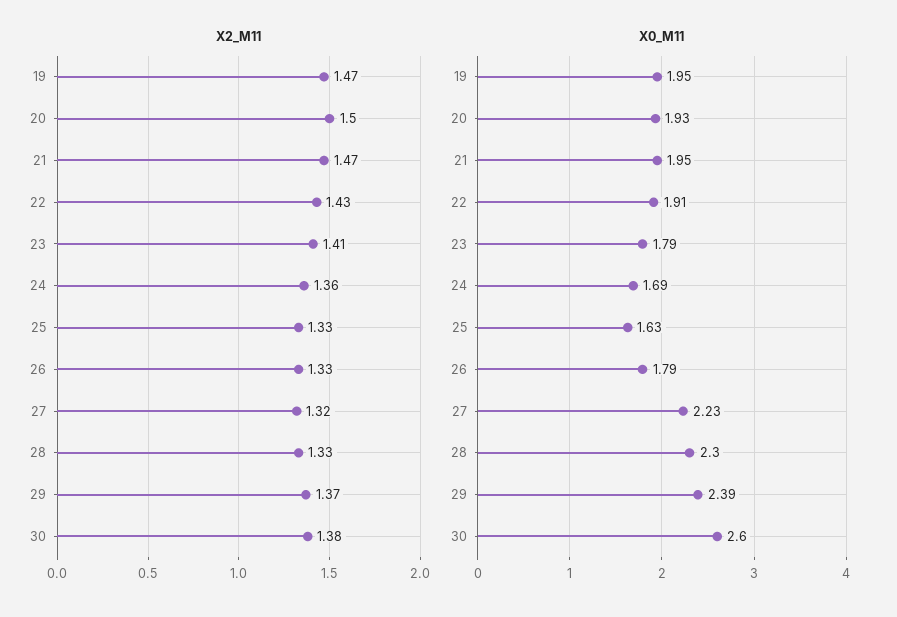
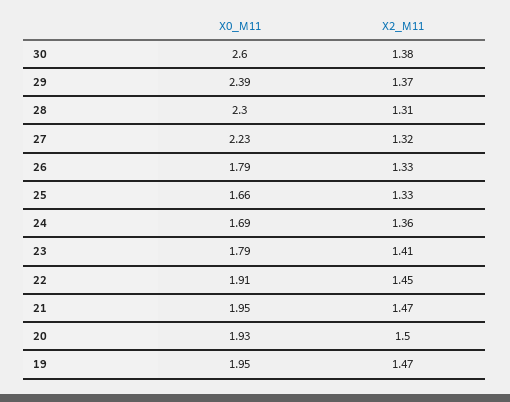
  {
    "X2_M11": {
      "19": 1.47,
      "20": 1.5,
      "21": 1.47,
-     "22": 1.43,
+     "22": 1.45,
      "23": 1.41,
      "24": 1.36,
      "25": 1.33,
      "26": 1.33,
      "27": 1.32,
-     "28": 1.33,
+     "28": 1.31,
      "29": 1.37,
      "30": 1.38
    },
    "X0_M11": {
      "19": 1.95,
      "20": 1.93,
      "21": 1.95,
      "22": 1.91,
      "23": 1.79,
      "24": 1.69,
-     "25": 1.63,
+     "25": 1.66,
      "26": 1.79,
      "27": 2.23,
      "28": 2.3,
      "29": 2.39,
      "30": 2.6
    }
  }

